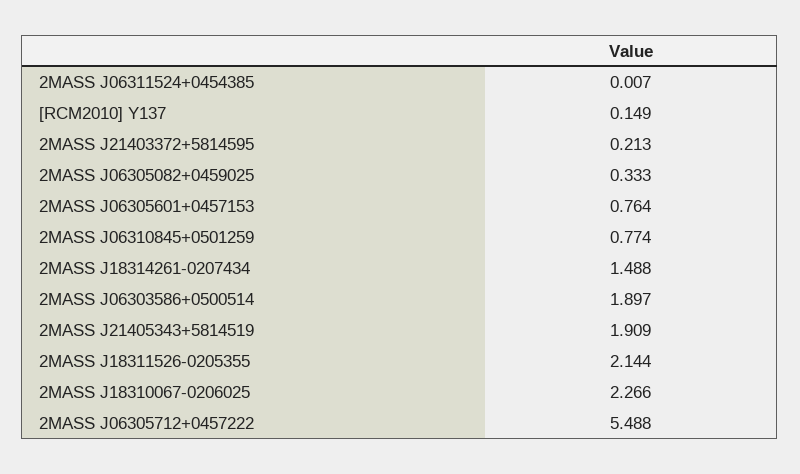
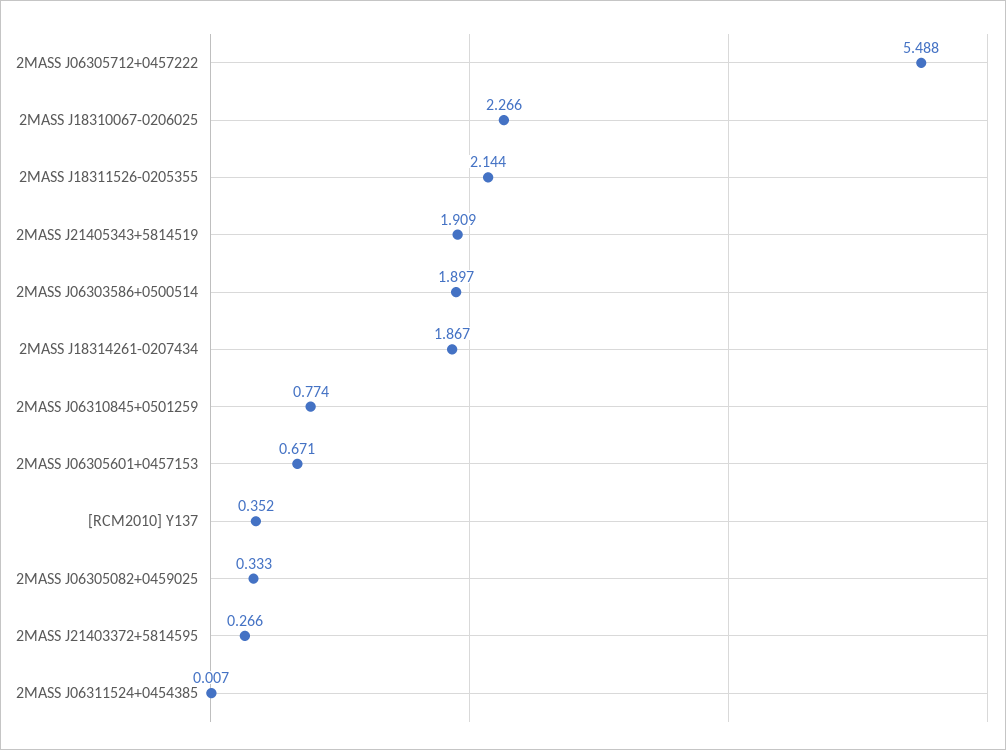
  {
    "2MASS J06311524+0454385": 0.007,
-   "[RCM2010] Y137": 0.149,
+   "[RCM2010] Y137": 0.352,
-   "2MASS J21403372+5814595": 0.213,
+   "2MASS J21403372+5814595": 0.266,
    "2MASS J06305082+0459025": 0.333,
-   "2MASS J06305601+0457153": 0.764,
+   "2MASS J06305601+0457153": 0.671,
    "2MASS J06310845+0501259": 0.774,
-   "2MASS J18314261-0207434": 1.488,
+   "2MASS J18314261-0207434": 1.867,
    "2MASS J06303586+0500514": 1.897,
    "2MASS J21405343+5814519": 1.909,
    "2MASS J18311526-0205355": 2.144,
    "2MASS J18310067-0206025": 2.266,
    "2MASS J06305712+0457222": 5.488
  }

